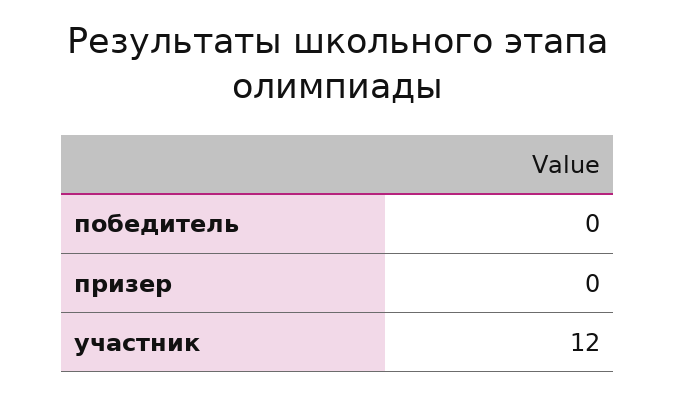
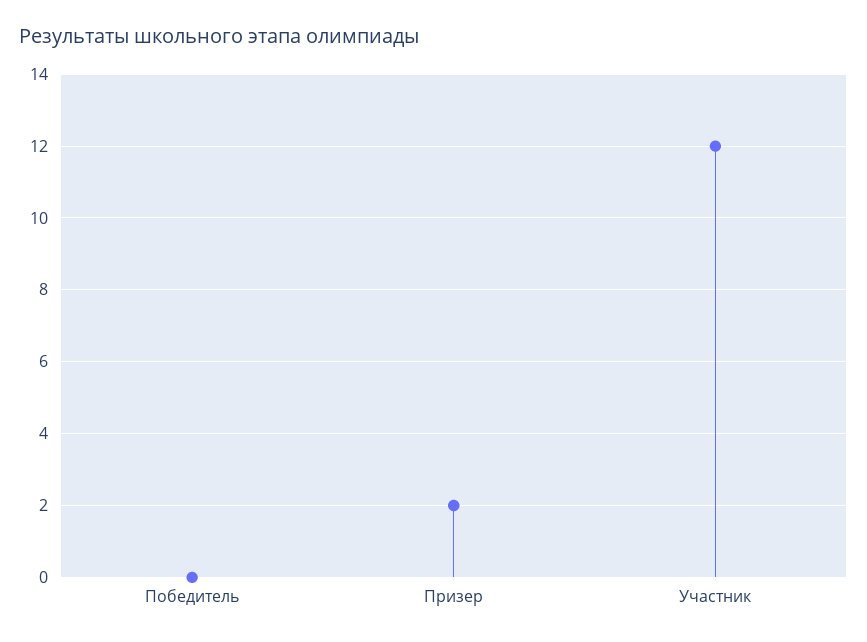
  {
    "победитель": 0,
-   "призер": 0,
+   "призер": 2,
    "участник": 12
  }

